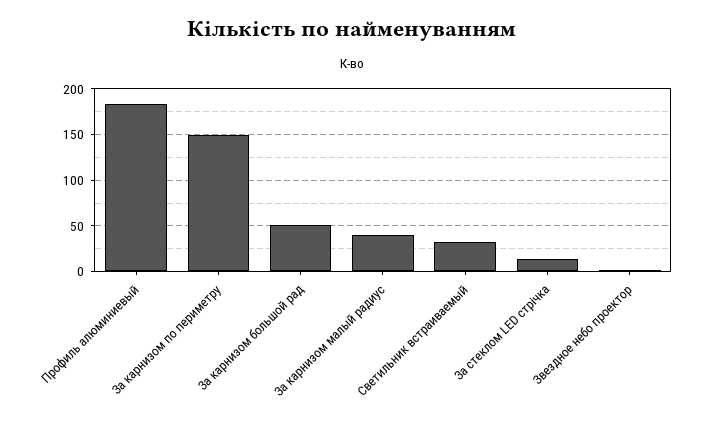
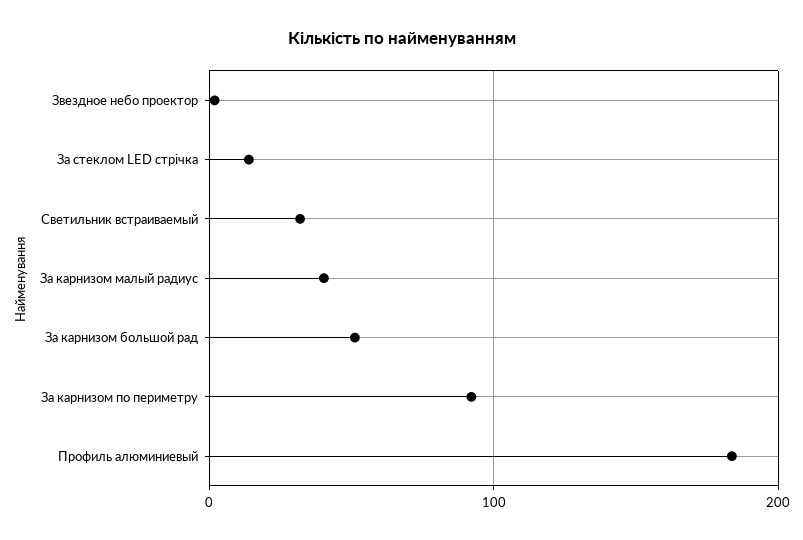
  {
    "Профиль алюминиевый": 180,
-   "За карнизом по периметру": 150,
+   "За карнизом по периметру": 90,
    "За карнизом большой рад": 50,
    "За карнизом малый радиус": 40,
    "Светильник встраиваемый": 30,
    "За стеклом LED стрічка": 10,
    "Звездное небо проектор": 0
  }

